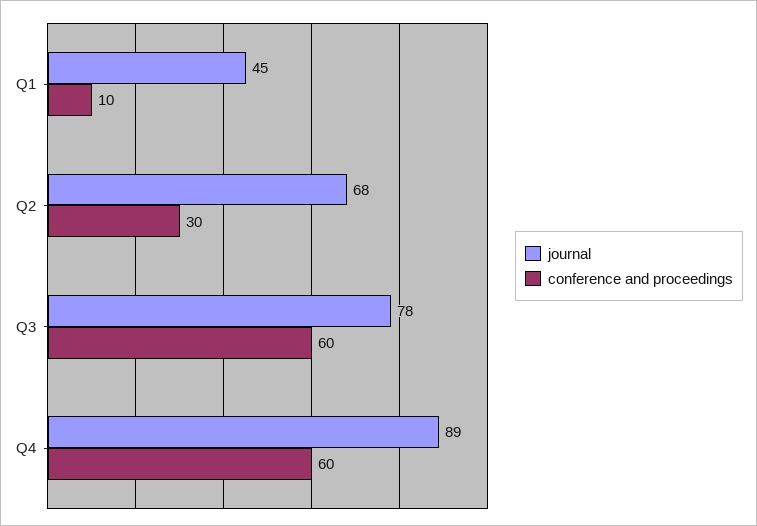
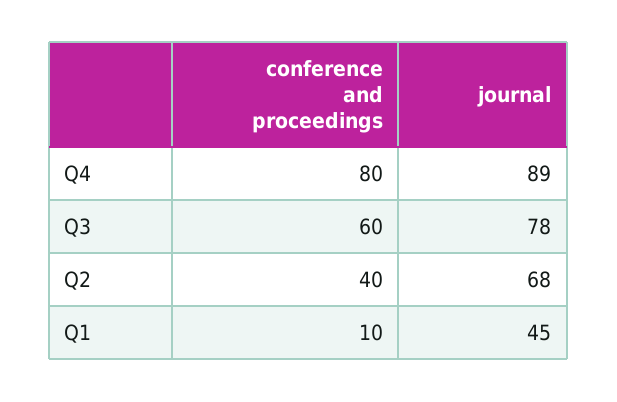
  {
    "journal": {
      "Q1": 45,
      "Q2": 68,
      "Q3": 78,
      "Q4": 89
    },
    "conference and proceedings": {
      "Q1": 10,
-     "Q2": 30,
+     "Q2": 40,
      "Q3": 60,
-     "Q4": 60
+     "Q4": 80
    }
  }

